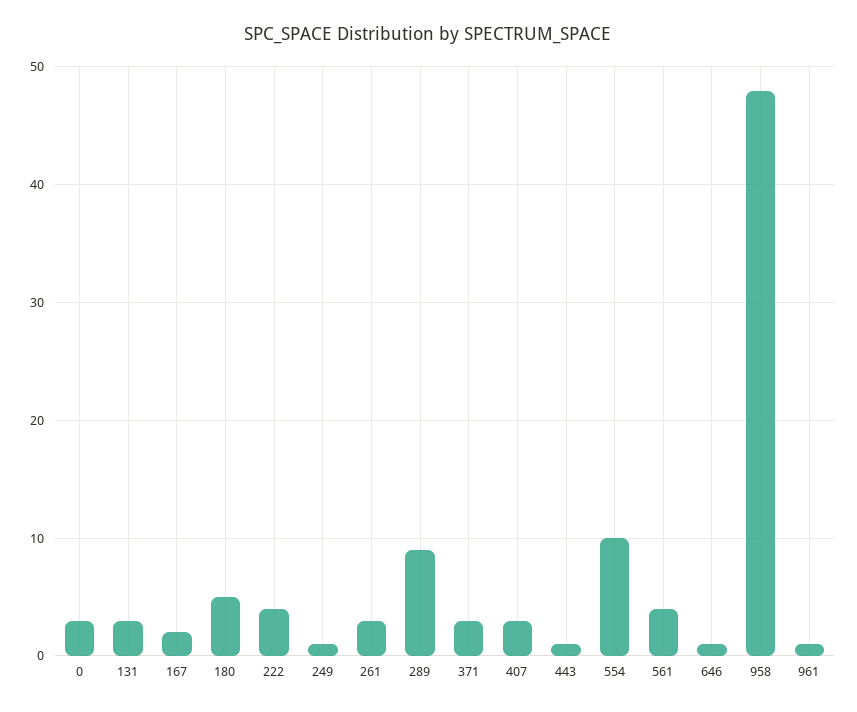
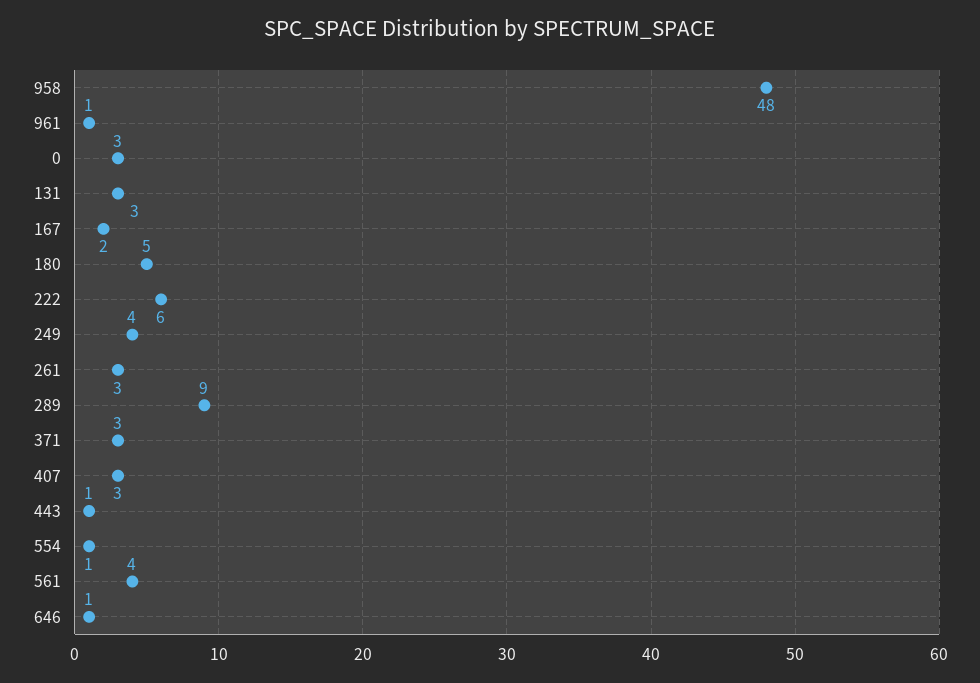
  {
    "0": 3,
    "131": 3,
    "167": 2,
    "180": 5,
-   "222": 4,
+   "222": 6,
-   "249": 1,
+   "249": 4,
    "261": 3,
    "289": 9,
    "371": 3,
    "407": 3,
    "443": 1,
-   "554": 10,
+   "554": 1,
    "561": 4,
    "646": 1,
    "958": 48,
    "961": 1
  }

